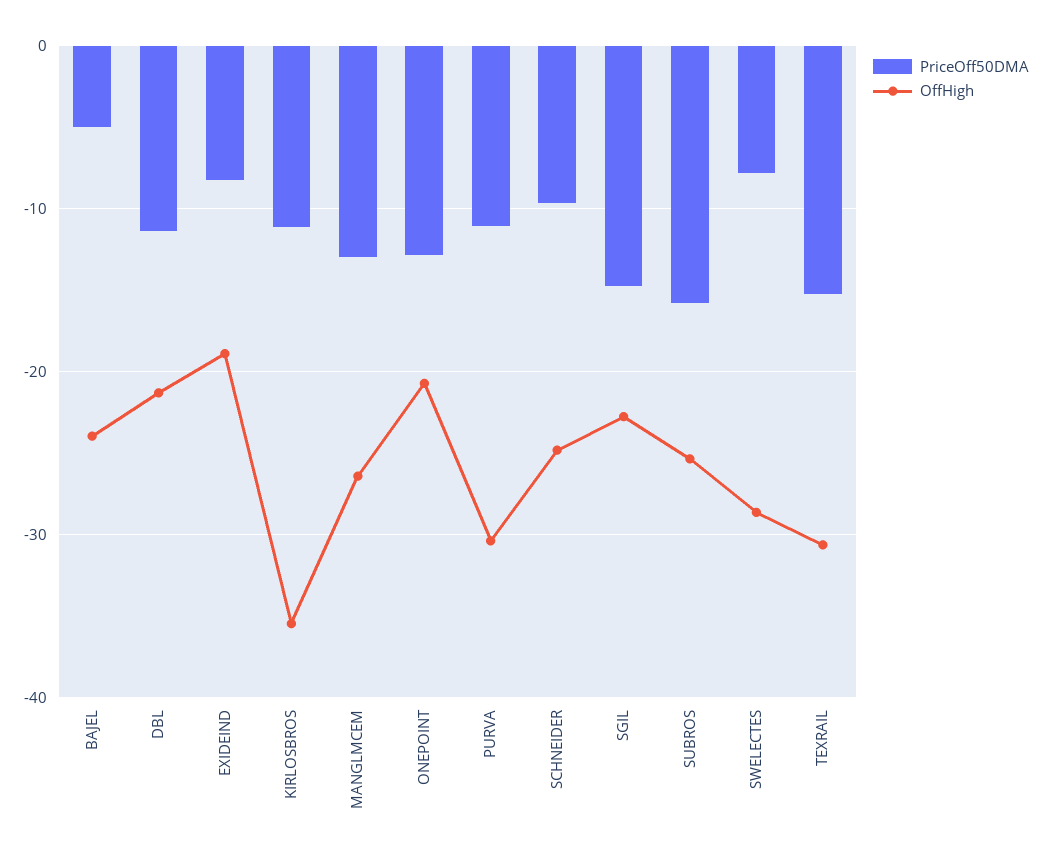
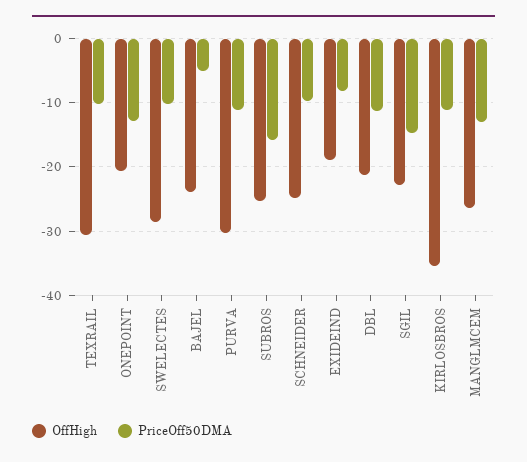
  {
    "PriceOff50DMA": {
      "BAJEL": -5,
      "DBL": -11,
      "EXIDEIND": -8,
      "KIRLOSBROS": -11,
      "MANGLMCEM": -13,
      "ONEPOINT": -13,
      "PURVA": -11,
      "SCHNEIDER": -10,
      "SGIL": -15,
      "SUBROS": -16,
-     "SWELECTES": -8,
+     "SWELECTES": -10,
-     "TEXRAIL": -15
+     "TEXRAIL": -10
    },
    "OffHigh": {
      "BAJEL": -24,
      "DBL": -21,
      "EXIDEIND": -19,
      "KIRLOSBROS": -35,
      "MANGLMCEM": -26,
      "ONEPOINT": -21,
      "PURVA": -30,
      "SCHNEIDER": -25,
      "SGIL": -23,
      "SUBROS": -25,
      "SWELECTES": -29,
      "TEXRAIL": -31
    }
  }

